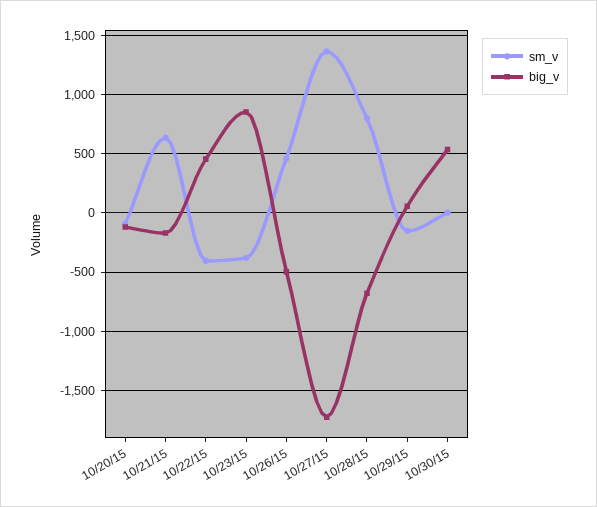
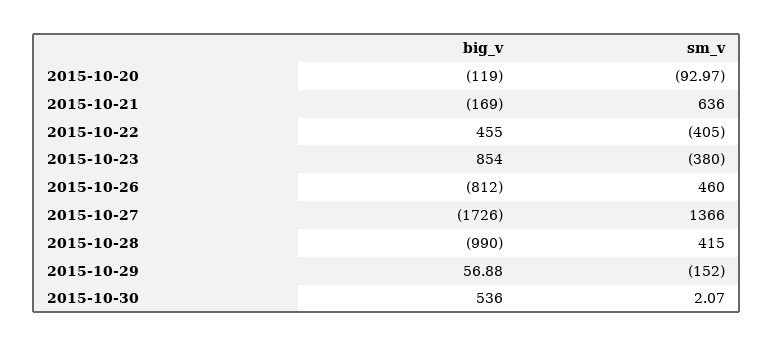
  {
    "sm_v": {
      "10/20/15": -92.97,
      "10/21/15": 636,
      "10/22/15": -405,
      "10/23/15": -380,
      "10/26/15": 460,
      "10/27/15": 1366,
-     "10/28/15": 800,
+     "10/28/15": 415,
      "10/29/15": -152,
      "10/30/15": 2.07
    },
    "big_v": {
      "10/20/15": -119,
      "10/21/15": -169,
      "10/22/15": 455,
      "10/23/15": 854,
-     "10/26/15": -500,
+     "10/26/15": -812,
      "10/27/15": -1726,
-     "10/28/15": -700,
+     "10/28/15": -990,
      "10/29/15": 56.88,
      "10/30/15": 536
    }
  }

